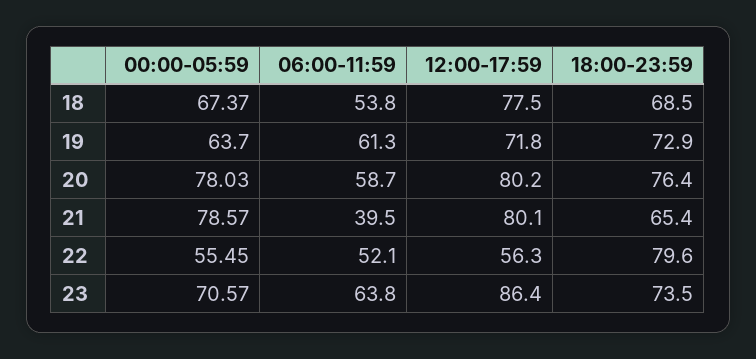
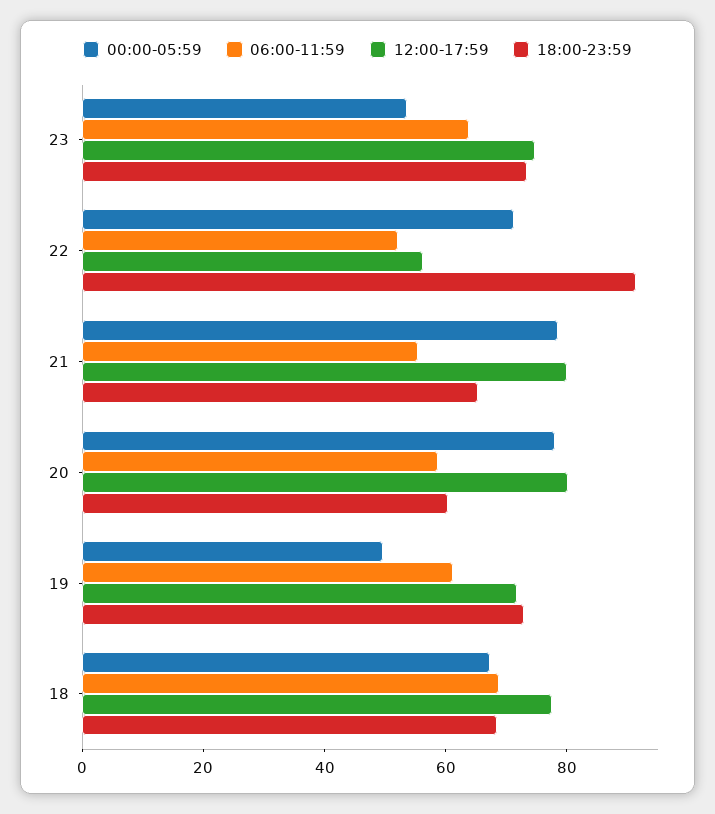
  {
    "00:00-05:59": {
      "18": 67.37,
-     "19": 63.7,
+     "19": 50,
      "20": 78.03,
      "21": 78.57,
-     "22": 55.45,
+     "22": 70,
-     "23": 70.57
+     "23": 55
    },
    "06:00-11:59": {
-     "18": 53.8,
+     "18": 70,
      "19": 61.3,
      "20": 58.7,
-     "21": 39.5,
+     "21": 55,
      "22": 52.1,
      "23": 63.8
    },
    "12:00-17:59": {
      "18": 77.5,
      "19": 71.8,
      "20": 80.2,
      "21": 80.1,
      "22": 56.3,
-     "23": 86.4
+     "23": 75
    },
    "18:00-23:59": {
      "18": 68.5,
      "19": 72.9,
-     "20": 76.4,
+     "20": 60,
      "21": 65.4,
-     "22": 79.6,
+     "22": 90,
      "23": 73.5
    }
  }

